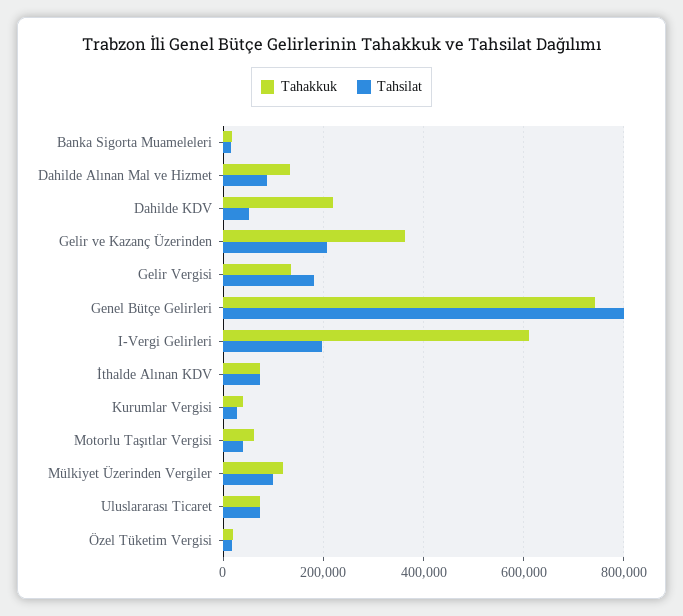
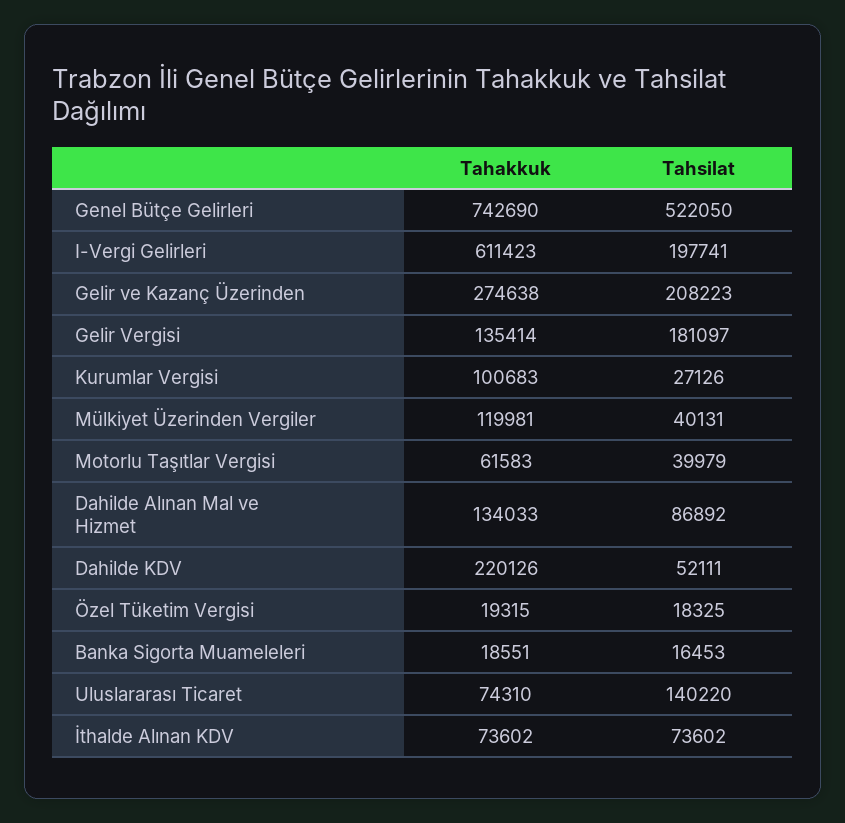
  {
    "Tahakkuk": {
      "Banka Sigorta Muameleleri": 18551,
      "Dahilde Alınan Mal ve Hizmet": 134033,
      "Dahilde KDV": 220126,
-     "Gelir ve Kazanç Üzerinden": 360000,
+     "Gelir ve Kazanç Üzerinden": 274638,
      "Gelir Vergisi": 135414,
      "Genel Bütçe Gelirleri": 742690,
      "I-Vergi Gelirleri": 611423,
      "İthalde Alınan KDV": 73602,
-     "Kurumlar Vergisi": 40000,
+     "Kurumlar Vergisi": 100683,
      "Motorlu Taşıtlar Vergisi": 61583,
      "Mülkiyet Üzerinden Vergiler": 119981,
      "Uluslararası Ticaret": 74310,
      "Özel Tüketim Vergisi": 19315
    },
    "Tahsilat": {
      "Banka Sigorta Muameleleri": 16453,
      "Dahilde Alınan Mal ve Hizmet": 86892,
      "Dahilde KDV": 52111,
      "Gelir ve Kazanç Üzerinden": 208223,
      "Gelir Vergisi": 181097,
-     "Genel Bütçe Gelirleri": 800000,
+     "Genel Bütçe Gelirleri": 522050,
      "I-Vergi Gelirleri": 197741,
      "İthalde Alınan KDV": 73602,
      "Kurumlar Vergisi": 27126,
      "Motorlu Taşıtlar Vergisi": 39979,
-     "Mülkiyet Üzerinden Vergiler": 100000,
+     "Mülkiyet Üzerinden Vergiler": 40131,
-     "Uluslararası Ticaret": 80000,
+     "Uluslararası Ticaret": 140220,
      "Özel Tüketim Vergisi": 18325
    }
  }

